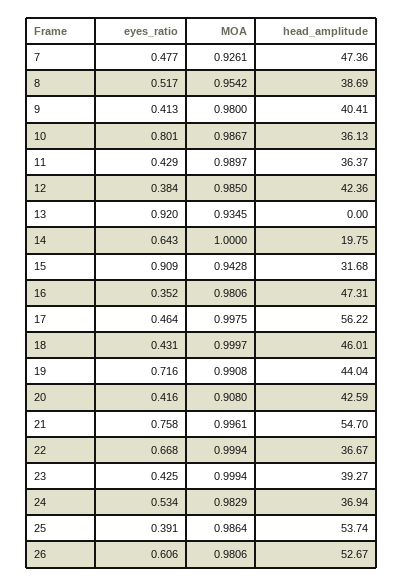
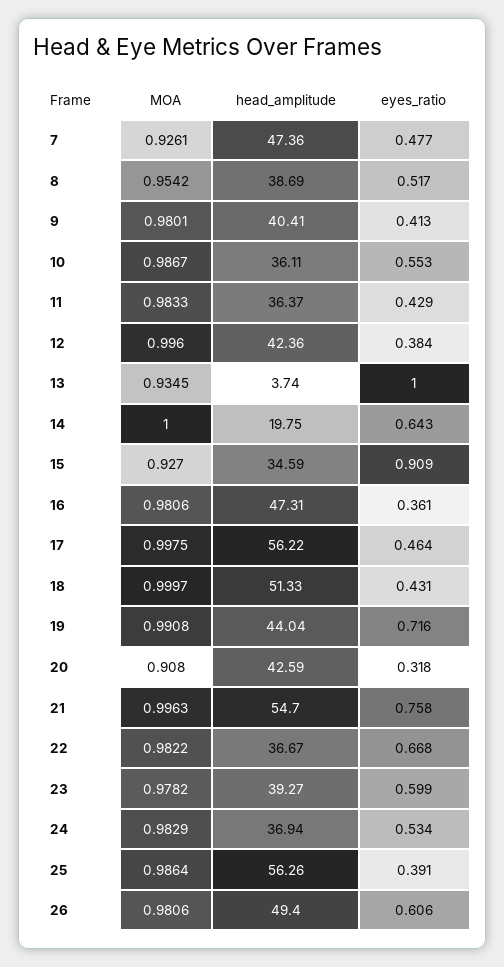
  {
    "eyes_ratio": {
      "7": 0.477,
      "8": 0.517,
      "9": 0.413,
-     "10": 0.801,
+     "10": 0.553,
      "11": 0.429,
      "12": 0.384,
-     "13": 0.92,
+     "13": 1,
      "14": 0.643,
      "15": 0.909,
-     "16": 0.352,
+     "16": 0.361,
      "17": 0.464,
      "18": 0.431,
      "19": 0.716,
-     "20": 0.416,
+     "20": 0.318,
      "21": 0.758,
      "22": 0.668,
-     "23": 0.425,
+     "23": 0.599,
      "24": 0.534,
      "25": 0.391,
      "26": 0.606
    },
    "MOA": {
      "7": 0.9261,
      "8": 0.9542,
-     "9": 0.98,
+     "9": 0.9801,
      "10": 0.9867,
-     "11": 0.9897,
+     "11": 0.9833,
-     "12": 0.985,
+     "12": 0.996,
      "13": 0.9345,
      "14": 1,
-     "15": 0.9428,
+     "15": 0.927,
      "16": 0.9806,
      "17": 0.9975,
      "18": 0.9997,
      "19": 0.9908,
      "20": 0.908,
-     "21": 0.9961,
+     "21": 0.9963,
-     "22": 0.9994,
+     "22": 0.9822,
-     "23": 0.9994,
+     "23": 0.9782,
      "24": 0.9829,
      "25": 0.9864,
      "26": 0.9806
    },
    "head_amplitude": {
      "7": 47.36,
      "8": 38.69,
      "9": 40.41,
-     "10": 36.13,
+     "10": 36.11,
      "11": 36.37,
      "12": 42.36,
-     "13": 0,
+     "13": 3.74,
      "14": 19.75,
-     "15": 31.68,
+     "15": 34.59,
      "16": 47.31,
      "17": 56.22,
-     "18": 46.01,
+     "18": 51.33,
      "19": 44.04,
      "20": 42.59,
      "21": 54.7,
      "22": 36.67,
      "23": 39.27,
      "24": 36.94,
-     "25": 53.74,
+     "25": 56.26,
-     "26": 52.67
+     "26": 49.4
    }
  }

